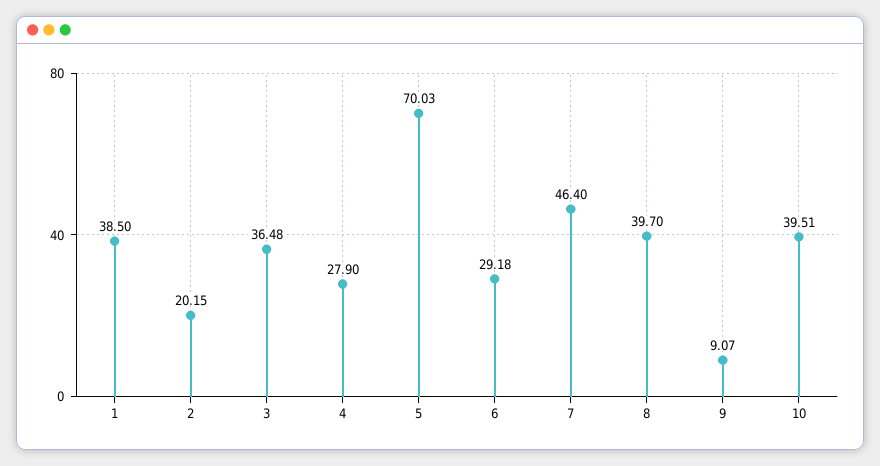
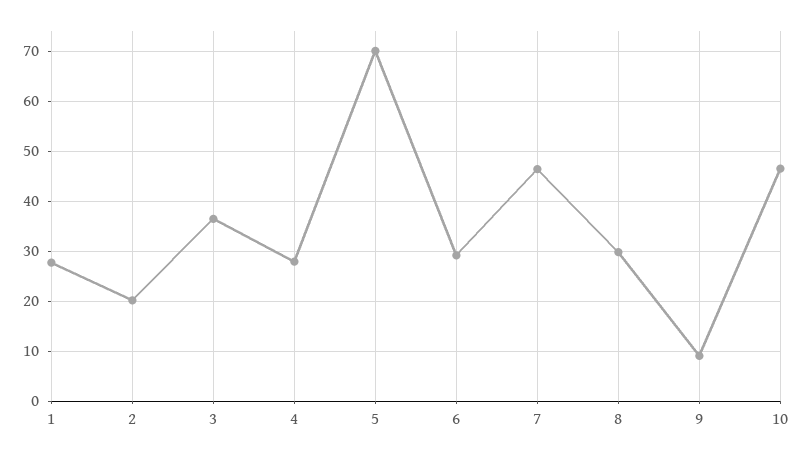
  {
-   "1": 38.5,
+   "1": 28,
    "2": 20.15,
    "3": 36.48,
    "4": 27.9,
    "5": 70.03,
    "6": 29.18,
    "7": 46.4,
-   "8": 39.7,
+   "8": 30,
    "9": 9.07,
-   "10": 39.51
+   "10": 46
  }

